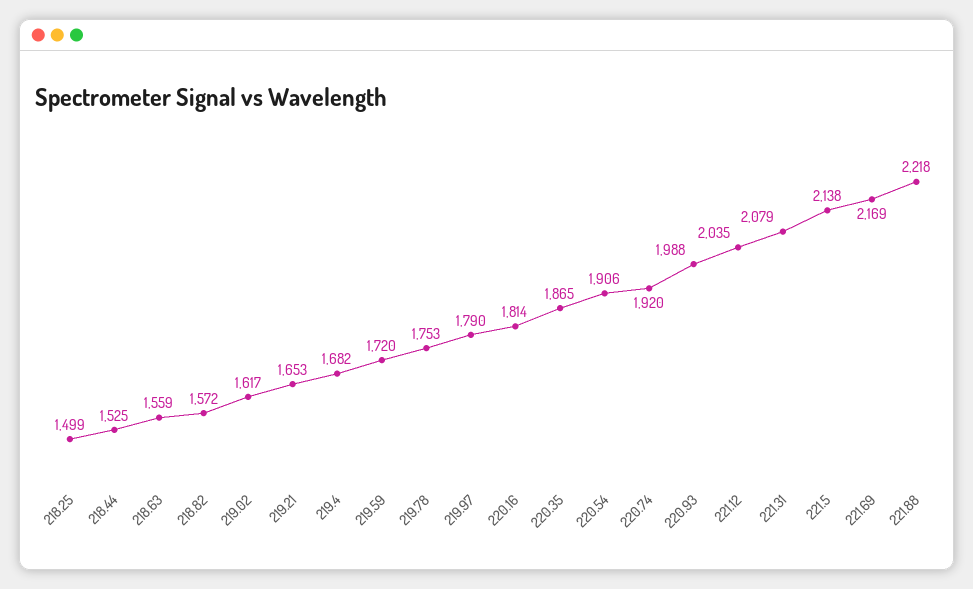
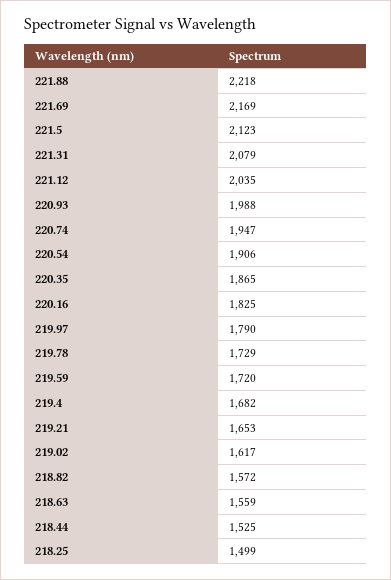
  {
    "218.25": 1499,
    "218.44": 1525,
    "218.63": 1559,
    "218.82": 1572,
    "219.02": 1617,
    "219.21": 1653,
    "219.4": 1682,
    "219.59": 1720,
-   "219.78": 1753,
+   "219.78": 1729,
    "219.97": 1790,
-   "220.16": 1814,
+   "220.16": 1825,
    "220.35": 1865,
    "220.54": 1906,
-   "220.74": 1920,
+   "220.74": 1947,
    "220.93": 1988,
    "221.12": 2035,
    "221.31": 2079,
-   "221.5": 2138,
+   "221.5": 2123,
    "221.69": 2169,
    "221.88": 2218
  }

